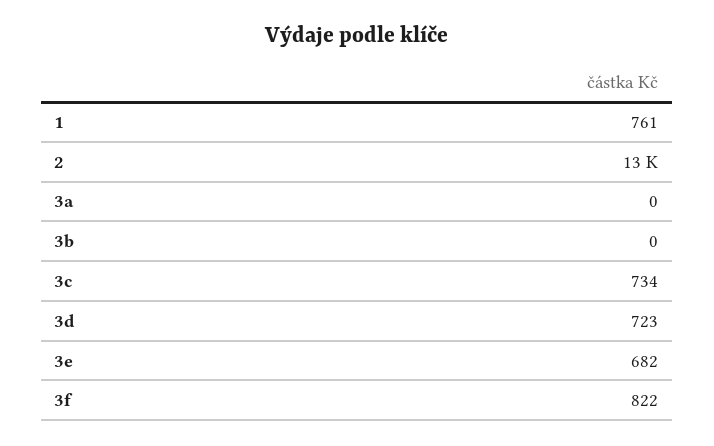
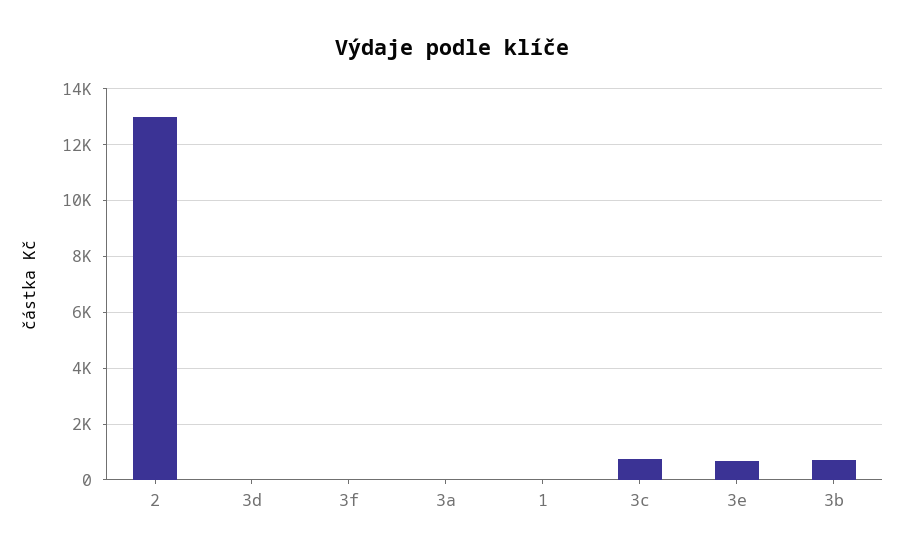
  {
-   "1": 761,
+   "1": 0,
    "2": 13000,
    "3a": 0,
-   "3b": 0,
+   "3b": 750,
    "3c": 734,
-   "3d": 723,
+   "3d": 0,
    "3e": 682,
-   "3f": 822
+   "3f": 0
  }

